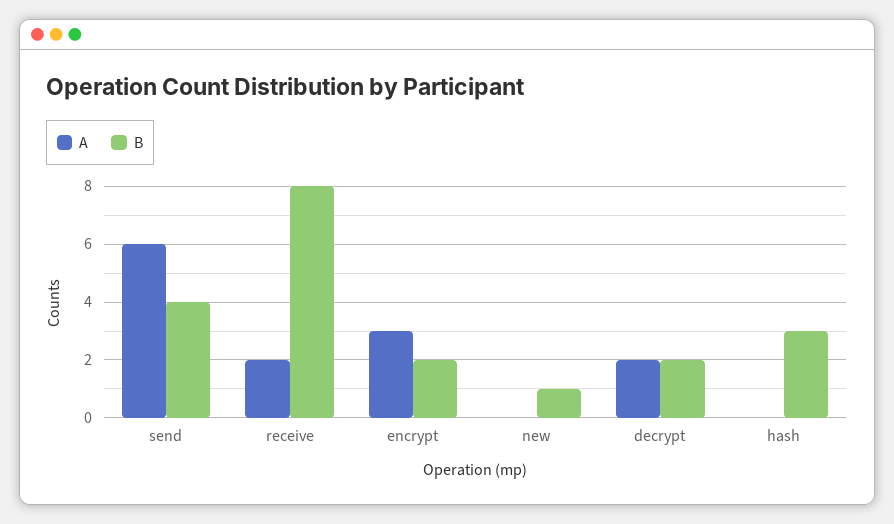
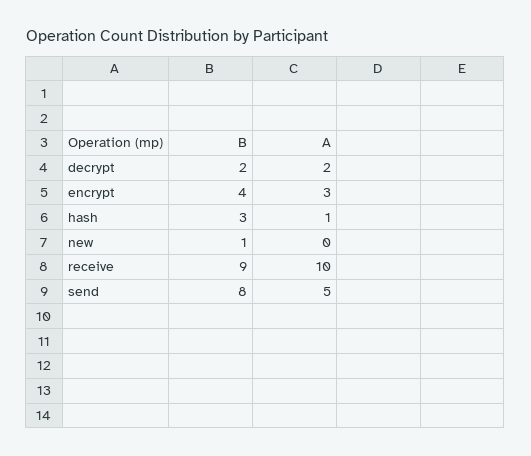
  {
    "A": {
-     "send": 6,
+     "send": 5,
-     "receive": 2,
+     "receive": 10,
      "encrypt": 3,
      "new": 0,
      "decrypt": 2,
-     "hash": 0
+     "hash": 1
    },
    "B": {
-     "send": 4,
+     "send": 8,
-     "receive": 8,
+     "receive": 9,
-     "encrypt": 2,
+     "encrypt": 4,
      "new": 1,
      "decrypt": 2,
      "hash": 3
    }
  }

